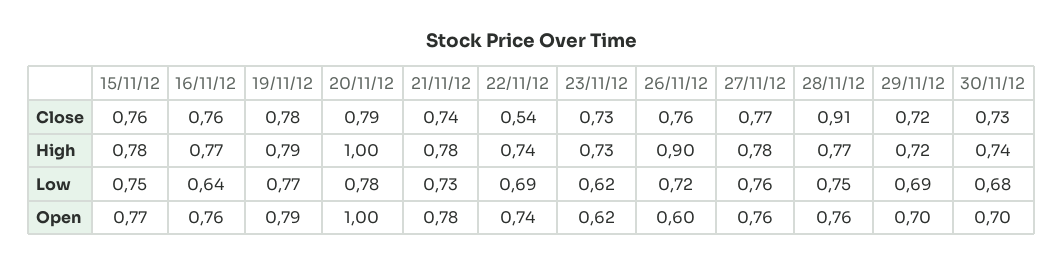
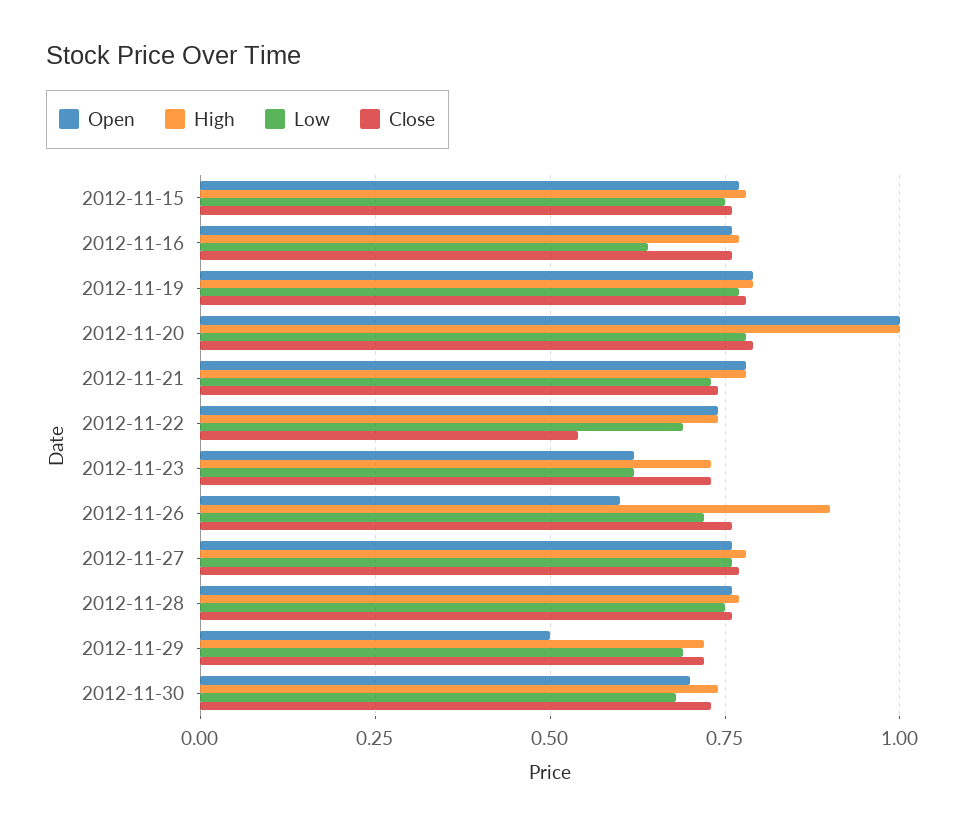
  {
    "Close": {
      "15/11/12": 0.76,
      "16/11/12": 0.76,
      "19/11/12": 0.78,
      "20/11/12": 0.79,
      "21/11/12": 0.74,
      "22/11/12": 0.54,
      "23/11/12": 0.73,
      "26/11/12": 0.76,
      "27/11/12": 0.77,
-     "28/11/12": 0.91,
+     "28/11/12": 0.75,
      "29/11/12": 0.72,
      "30/11/12": 0.73
    },
    "High": {
      "15/11/12": 0.78,
      "16/11/12": 0.77,
      "19/11/12": 0.79,
      "20/11/12": 1,
      "21/11/12": 0.78,
      "22/11/12": 0.74,
      "23/11/12": 0.73,
      "26/11/12": 0.9,
      "27/11/12": 0.78,
      "28/11/12": 0.77,
      "29/11/12": 0.72,
      "30/11/12": 0.74
    },
    "Low": {
      "15/11/12": 0.75,
      "16/11/12": 0.64,
      "19/11/12": 0.77,
      "20/11/12": 0.78,
      "21/11/12": 0.73,
      "22/11/12": 0.69,
      "23/11/12": 0.62,
      "26/11/12": 0.72,
      "27/11/12": 0.76,
      "28/11/12": 0.75,
      "29/11/12": 0.69,
      "30/11/12": 0.68
    },
    "Open": {
      "15/11/12": 0.77,
      "16/11/12": 0.76,
      "19/11/12": 0.79,
      "20/11/12": 1,
      "21/11/12": 0.78,
      "22/11/12": 0.74,
      "23/11/12": 0.62,
      "26/11/12": 0.6,
      "27/11/12": 0.76,
      "28/11/12": 0.76,
-     "29/11/12": 0.7,
+     "29/11/12": 0.5,
      "30/11/12": 0.7
    }
  }

